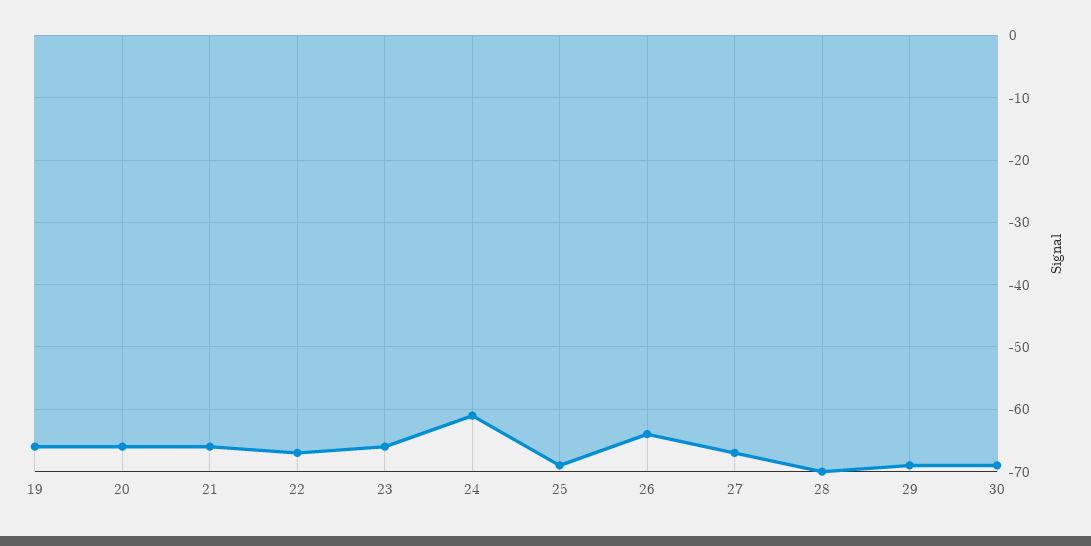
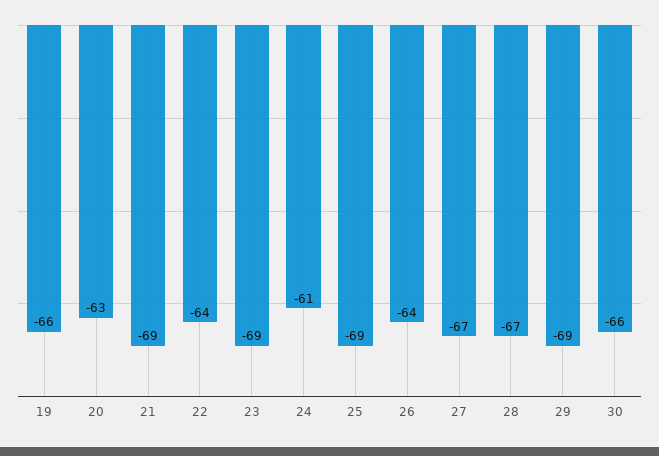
  {
    "19": -66,
-   "20": -66,
+   "20": -63,
-   "21": -66,
+   "21": -69,
-   "22": -67,
+   "22": -64,
-   "23": -66,
+   "23": -69,
    "24": -61,
    "25": -69,
    "26": -64,
    "27": -67,
-   "28": -70,
+   "28": -67,
    "29": -69,
-   "30": -69
+   "30": -66
  }

